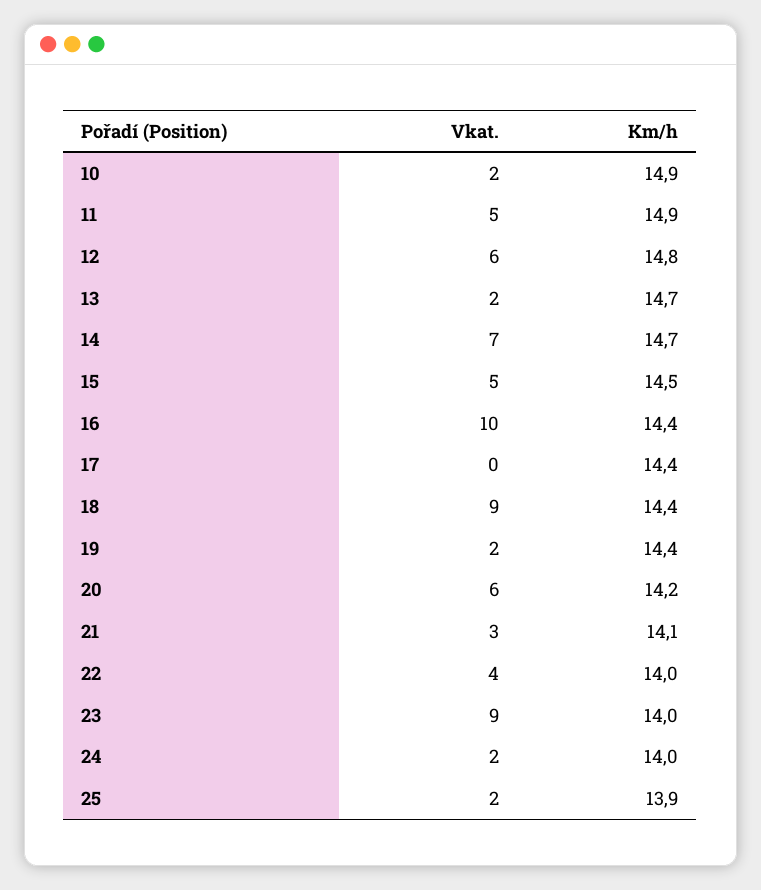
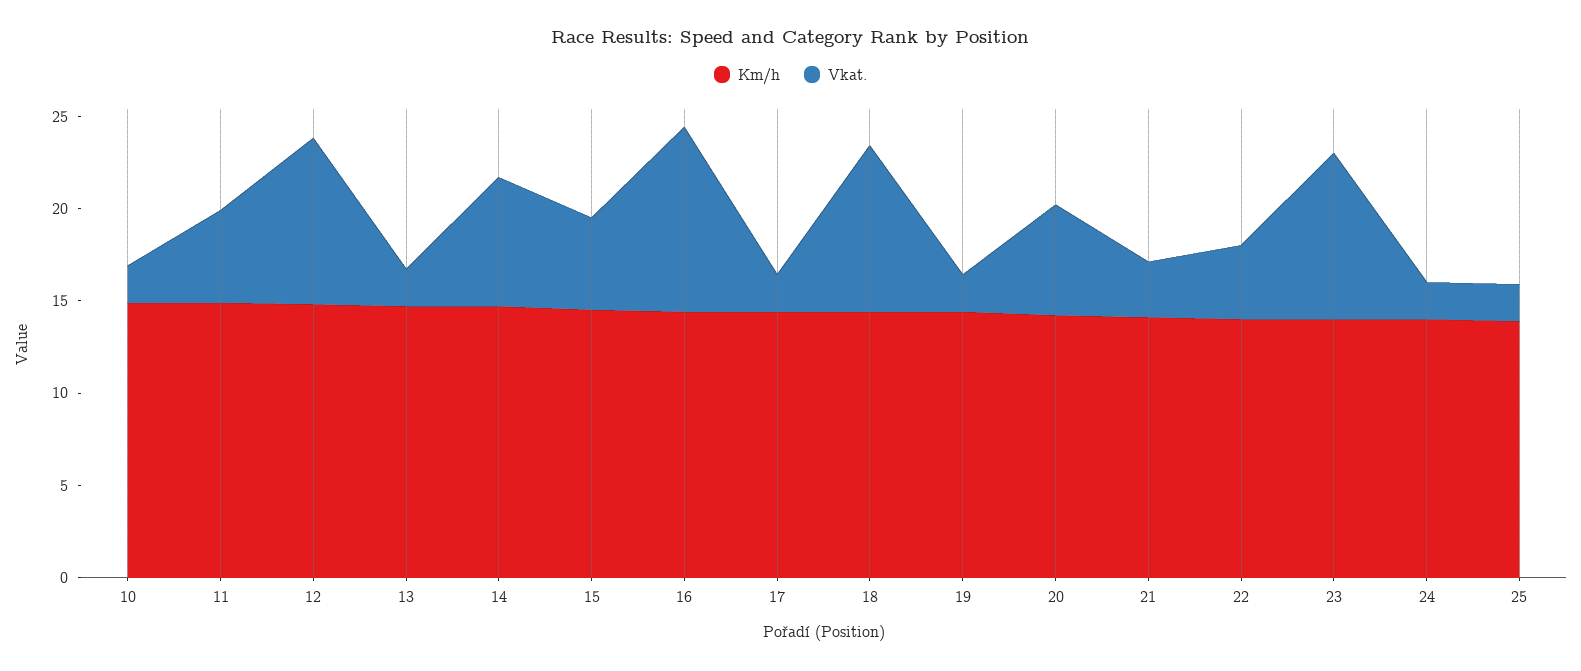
  {
    "Vkat.": {
      "10": 2,
      "11": 5,
-     "12": 6,
+     "12": 9,
      "13": 2,
      "14": 7,
      "15": 5,
      "16": 10,
-     "17": 0,
+     "17": 2,
      "18": 9,
      "19": 2,
      "20": 6,
      "21": 3,
      "22": 4,
      "23": 9,
      "24": 2,
      "25": 2
    },
    "Km/h": {
      "10": 14.9,
      "11": 14.9,
      "12": 14.8,
      "13": 14.7,
      "14": 14.7,
      "15": 14.5,
      "16": 14.4,
      "17": 14.4,
      "18": 14.4,
      "19": 14.4,
      "20": 14.2,
      "21": 14.1,
      "22": 14,
      "23": 14,
      "24": 14,
      "25": 13.9
    }
  }

